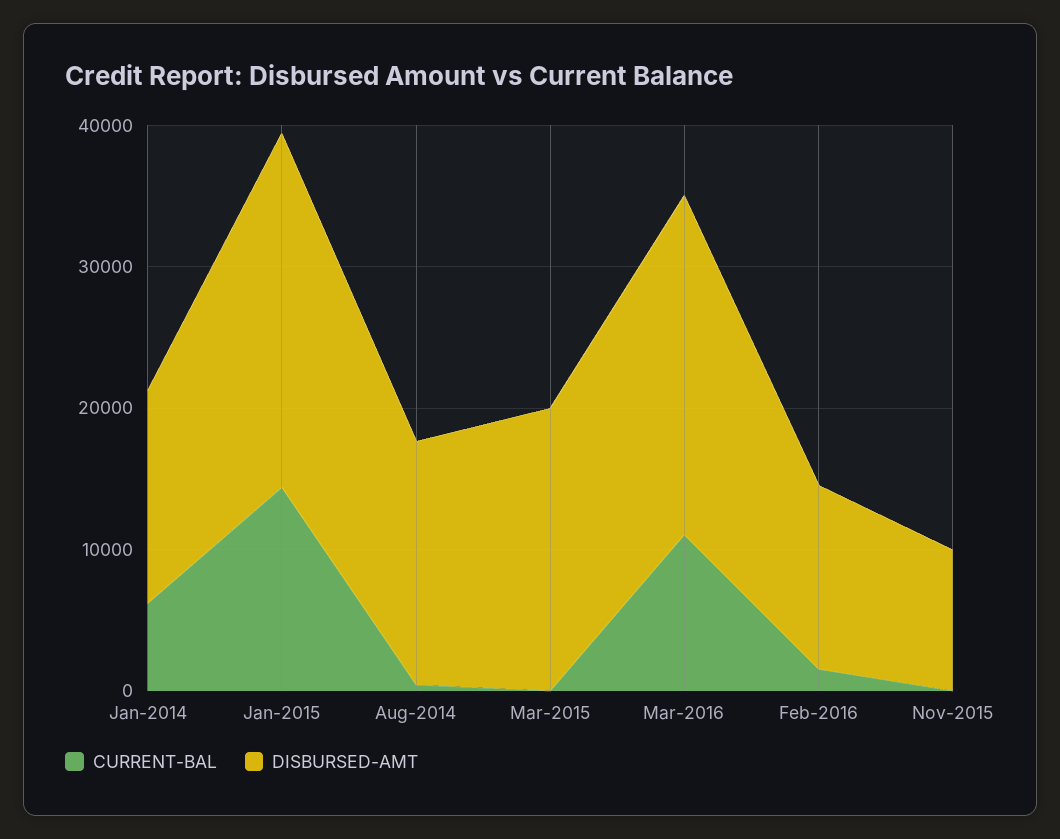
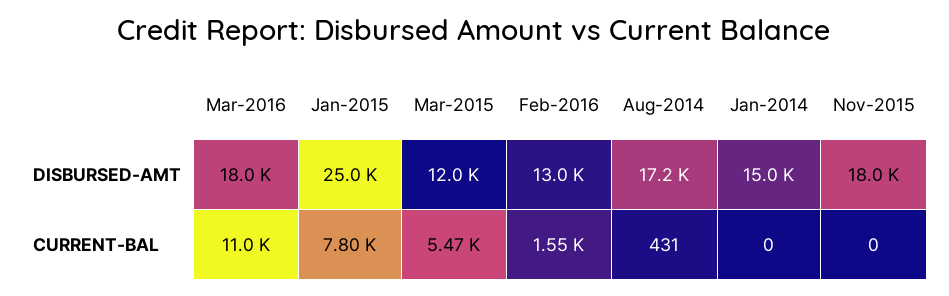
  {
    "CURRENT-BAL": {
-     "Jan-2014": 6000,
+     "Jan-2014": 0,
-     "Jan-2015": 14000,
+     "Jan-2015": 7800,
      "Aug-2014": 431,
-     "Mar-2015": 0,
+     "Mar-2015": 5470,
      "Mar-2016": 11000,
      "Feb-2016": 1550,
      "Nov-2015": 0
    },
    "DISBURSED-AMT": {
      "Jan-2014": 15000,
      "Jan-2015": 25000,
      "Aug-2014": 17200,
-     "Mar-2015": 20000,
+     "Mar-2015": 12000,
-     "Mar-2016": 24000,
+     "Mar-2016": 18000,
      "Feb-2016": 13000,
-     "Nov-2015": 10000
+     "Nov-2015": 18000
    }
  }

